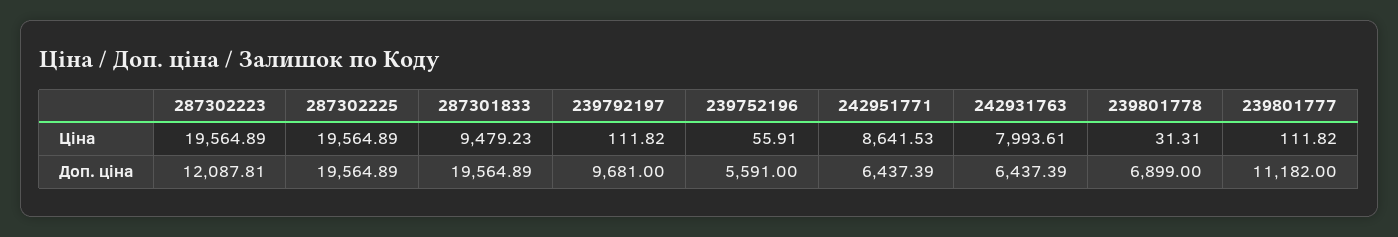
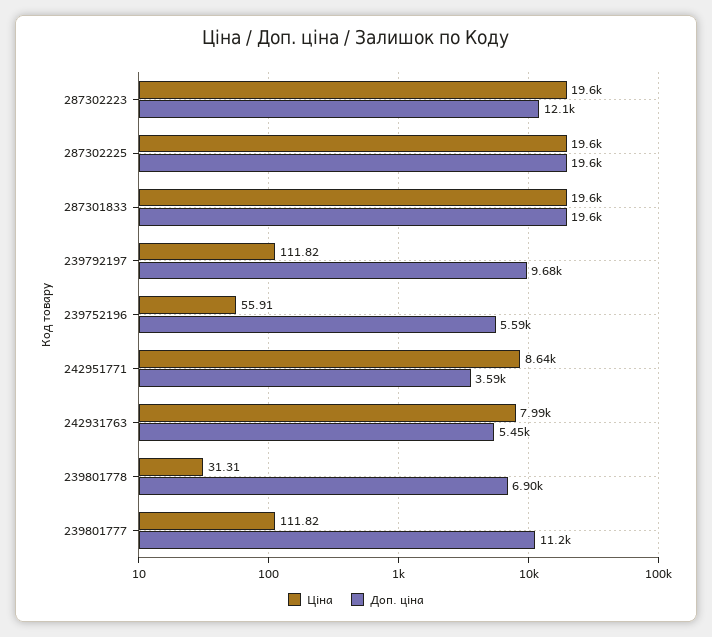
  {
    "Ціна": {
      "287302223": 19564.89,
      "287302225": 19564.89,
-     "287301833": 9479.23,
+     "287301833": 19600,
      "239792197": 111.82,
      "239752196": 55.91,
      "242951771": 8641.53,
      "242931763": 7993.61,
      "239801778": 31.31,
      "239801777": 111.82
    },
    "Доп. ціна": {
      "287302223": 12087.81,
      "287302225": 19564.89,
      "287301833": 19564.89,
      "239792197": 9681,
      "239752196": 5591,
-     "242951771": 6437.39,
+     "242951771": 3590,
-     "242931763": 6437.39,
+     "242931763": 5450,
      "239801778": 6899,
      "239801777": 11182
    }
  }

